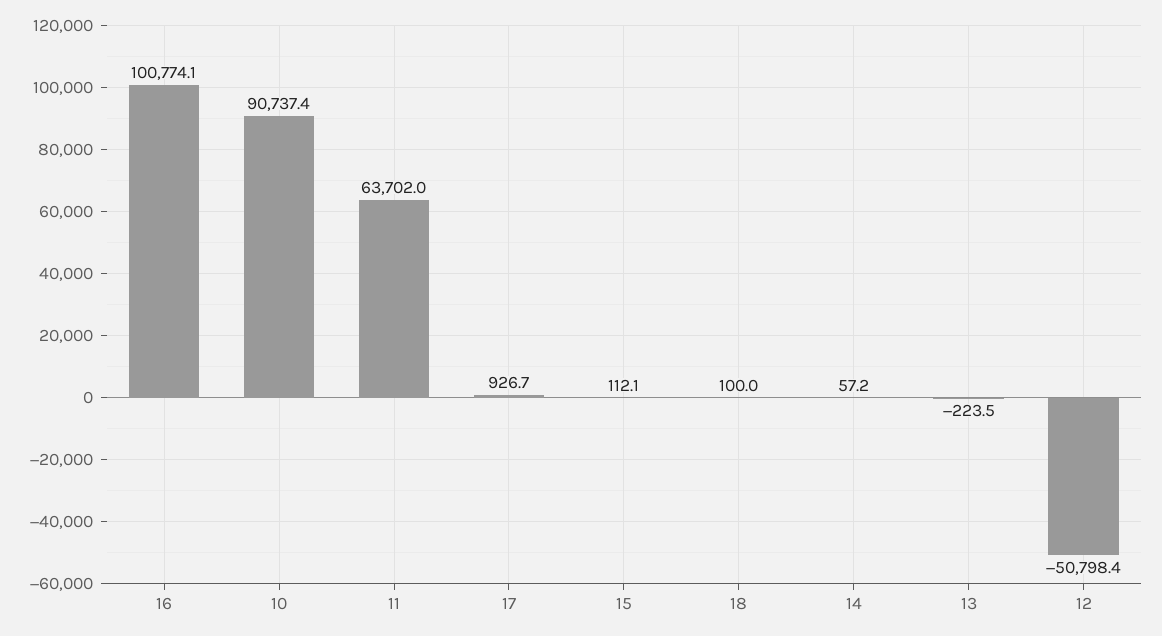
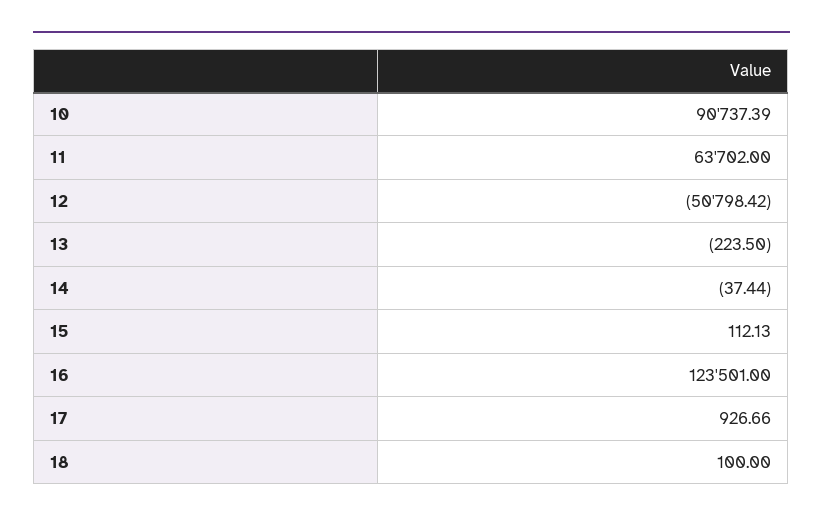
  {
-   "16": 100774.1,
+   "16": 123501,
    "10": 90737.39,
    "11": 63702,
    "17": 926.66,
    "15": 112.13,
    "18": 100,
-   "14": 57.2,
+   "14": -37.44,
    "13": -223.5,
    "12": -50798.42
  }

